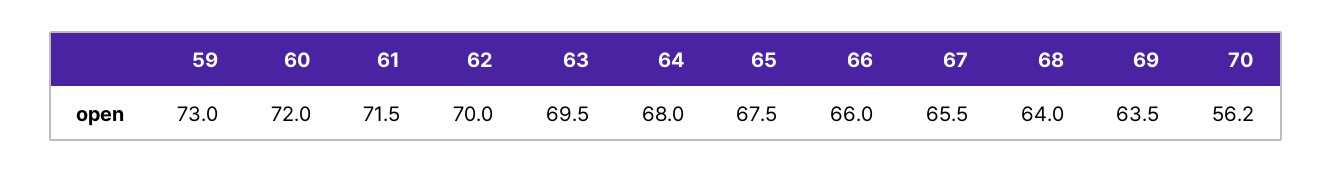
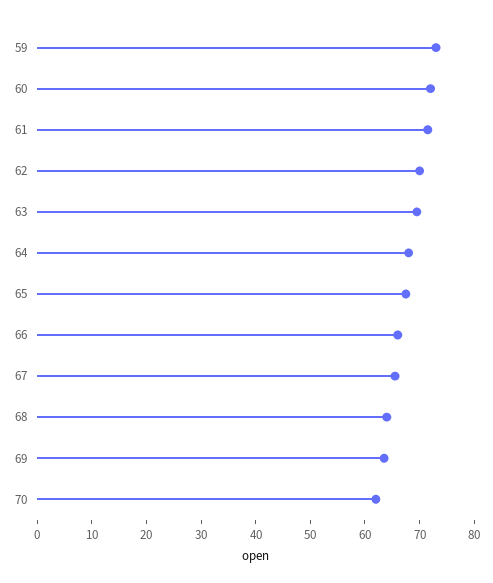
  {
    "59": 73,
    "60": 72,
    "61": 71.5,
    "62": 70,
    "63": 69.5,
    "64": 68,
    "65": 67.5,
    "66": 66,
    "67": 65.5,
    "68": 64,
    "69": 63.5,
-   "70": 56.2
+   "70": 62
  }

